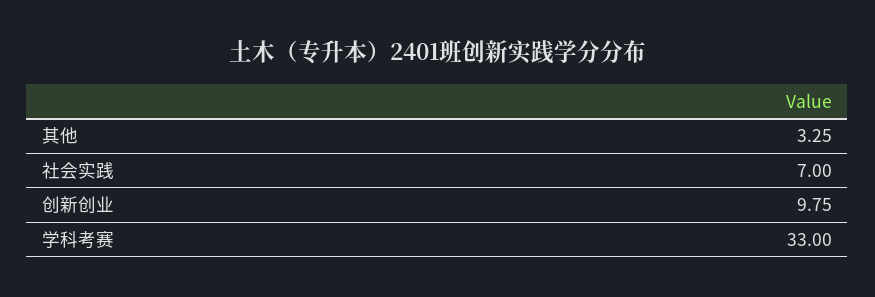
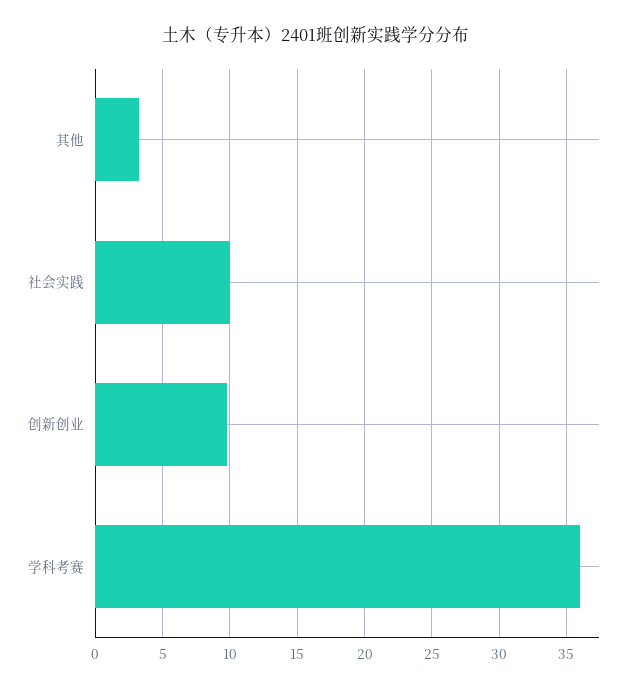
  {
    "其他": 3.25,
-   "社会实践": 7,
+   "社会实践": 10,
    "创新创业": 9.75,
-   "学科考赛": 33
+   "学科考赛": 36
  }

